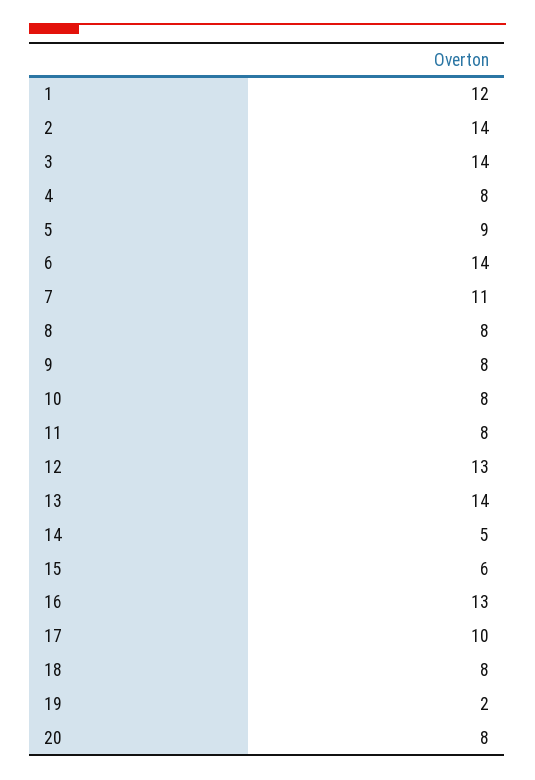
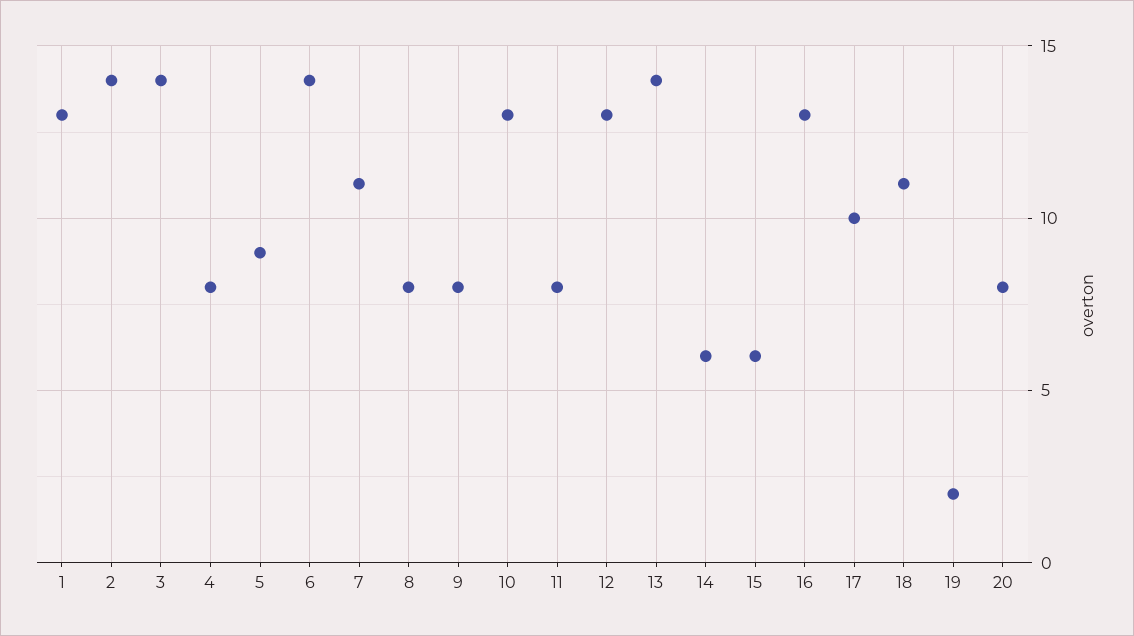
  {
-   "1": 12,
+   "1": 13,
    "2": 14,
    "3": 14,
    "4": 8,
    "5": 9,
    "6": 14,
    "7": 11,
    "8": 8,
    "9": 8,
-   "10": 8,
+   "10": 13,
    "11": 8,
    "12": 13,
    "13": 14,
-   "14": 5,
+   "14": 6,
    "15": 6,
    "16": 13,
    "17": 10,
-   "18": 8,
+   "18": 11,
    "19": 2,
    "20": 8
  }

